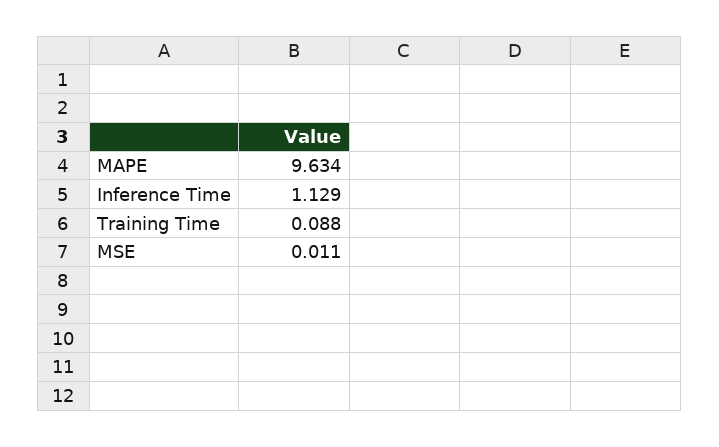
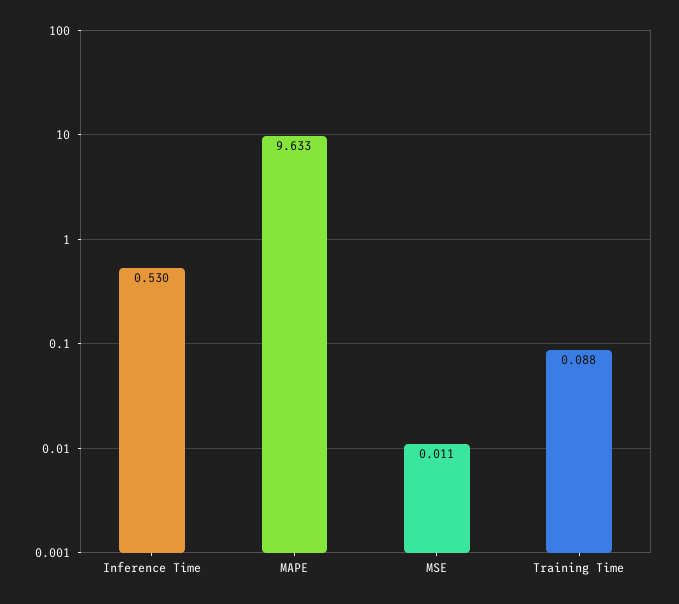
  {
-   "MAPE": 9.634,
+   "MAPE": 9.633,
-   "Inference Time": 1.129,
+   "Inference Time": 0.53,
    "Training Time": 0.088,
    "MSE": 0.011
  }

